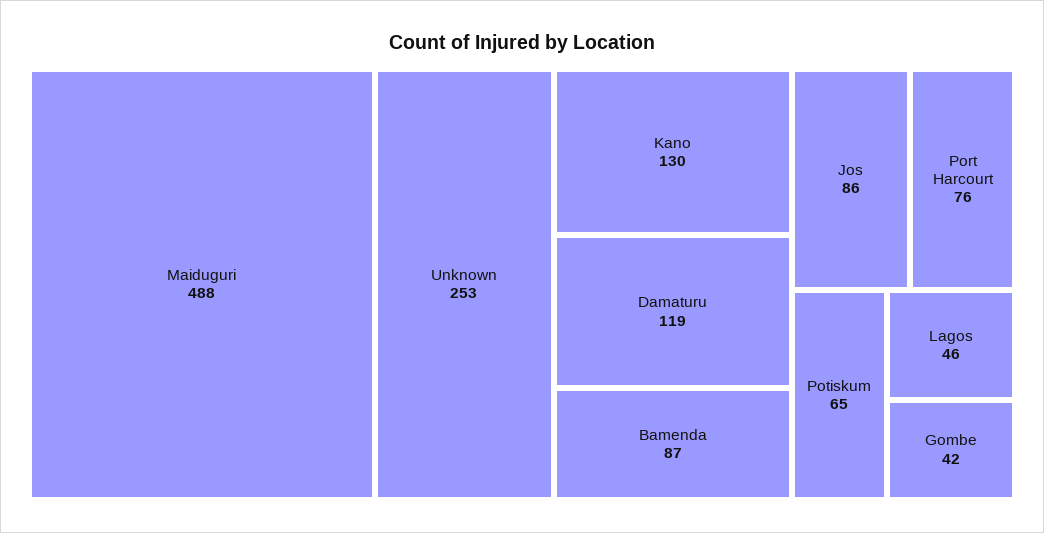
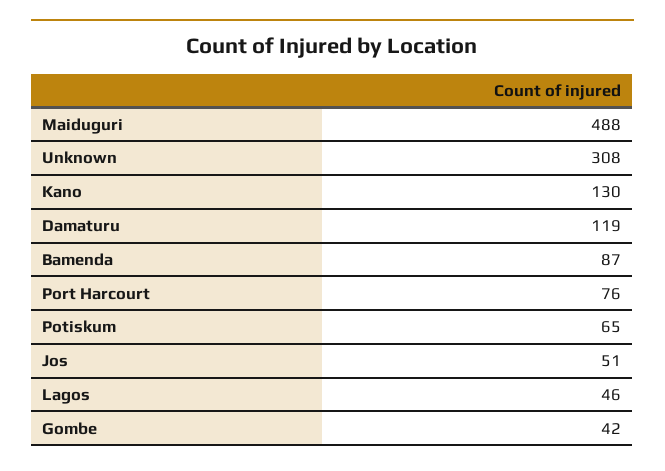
  {
    "Maiduguri": 488,
-   "Unknown": 253,
+   "Unknown": 308,
    "Kano": 130,
    "Damaturu": 119,
    "Bamenda": 87,
-   "Jos": 86,
+   "Jos": 51,
    "Port Harcourt": 76,
    "Potiskum": 65,
    "Lagos": 46,
    "Gombe": 42
  }

